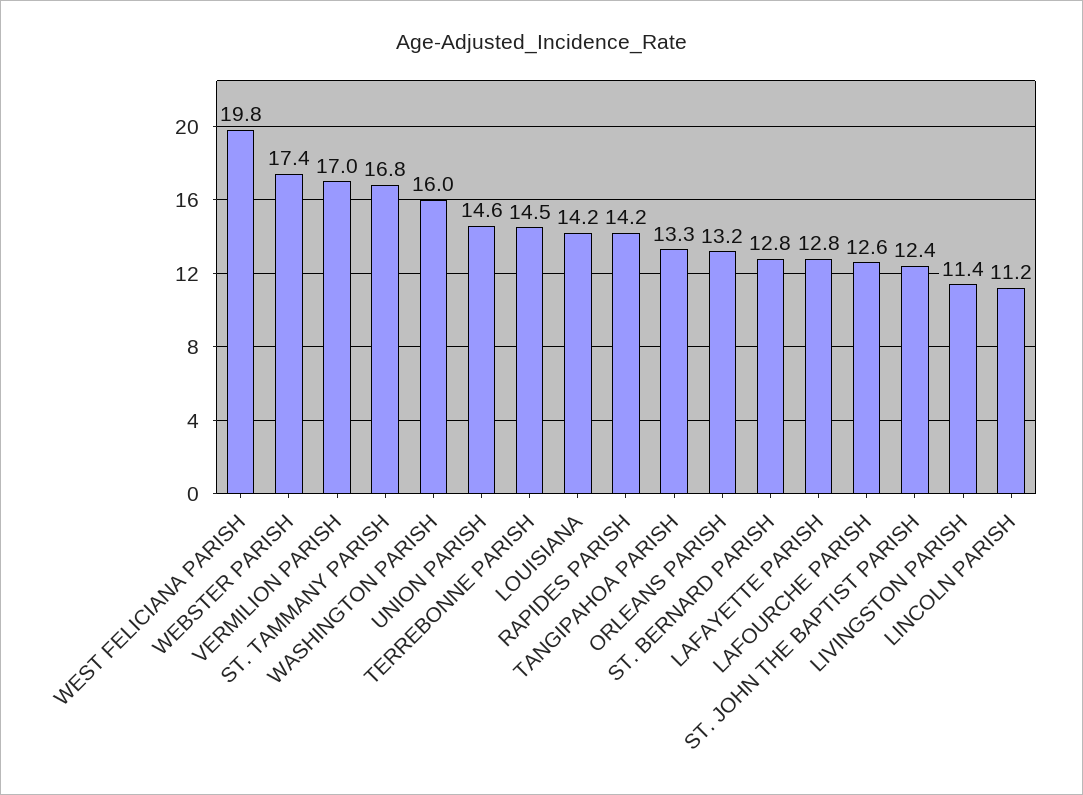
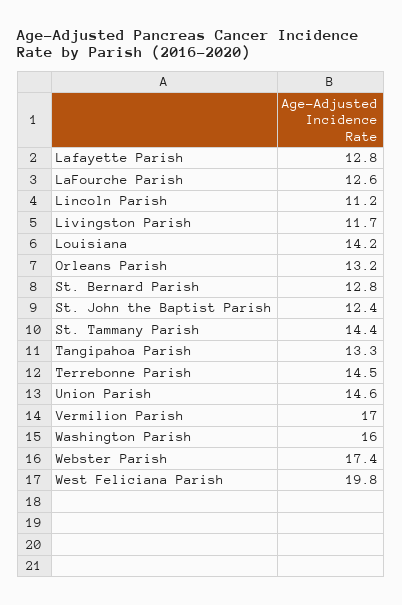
  {
    "WEST FELICIANA PARISH": 19.8,
    "WEBSTER PARISH": 17.4,
    "VERMILION PARISH": 17,
-   "ST. TAMMANY PARISH": 16.8,
+   "ST. TAMMANY PARISH": 14.4,
    "WASHINGTON PARISH": 16,
    "UNION PARISH": 14.6,
    "TERREBONNE PARISH": 14.5,
    "LOUISIANA": 14.2,
-   "RAPIDES PARISH": 14.2,
    "TANGIPAHOA PARISH": 13.3,
    "ORLEANS PARISH": 13.2,
    "ST. BERNARD PARISH": 12.8,
    "LAFAYETTE PARISH": 12.8,
    "LAFOURCHE PARISH": 12.6,
    "ST. JOHN THE BAPTIST PARISH": 12.4,
-   "LIVINGSTON PARISH": 11.4,
+   "LIVINGSTON PARISH": 11.7,
    "LINCOLN PARISH": 11.2
  }

